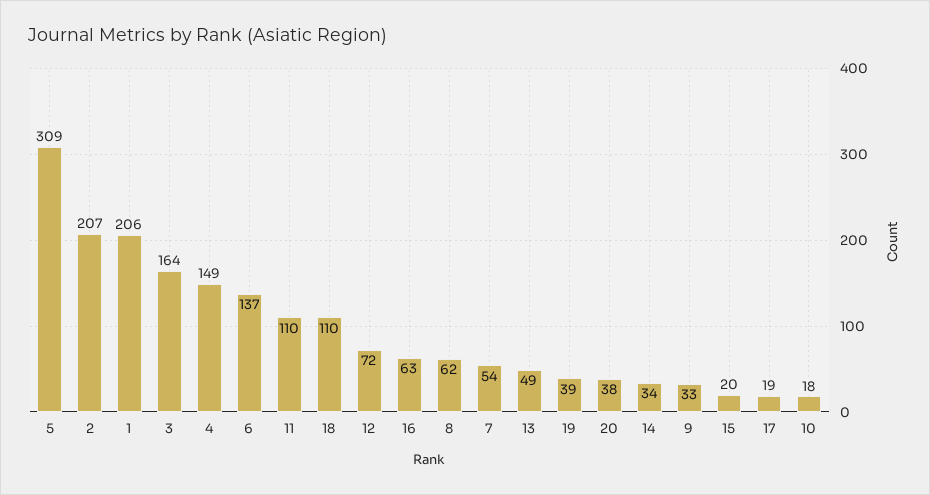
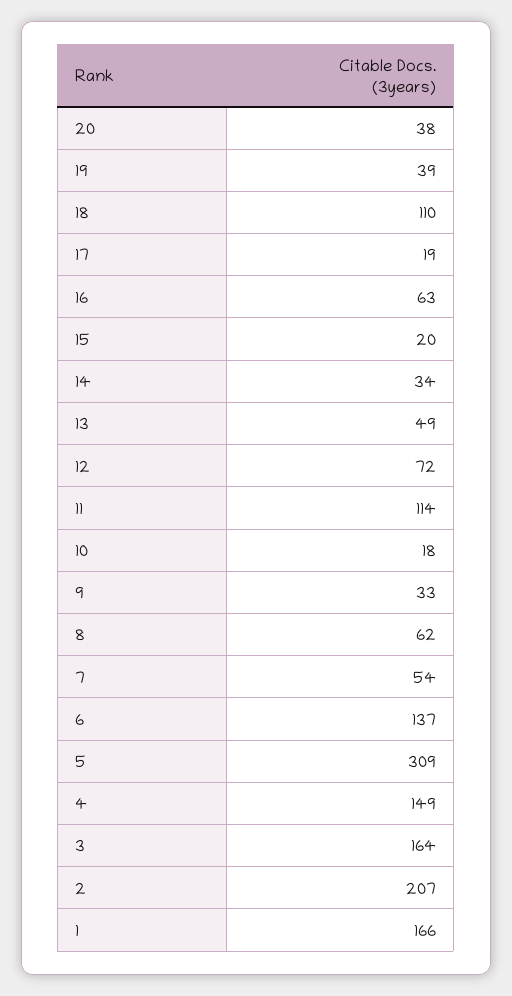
  {
    "5": 309,
    "2": 207,
-   "1": 206,
+   "1": 166,
    "3": 164,
    "4": 149,
    "6": 137,
-   "11": 110,
+   "11": 114,
    "18": 110,
    "12": 72,
    "16": 63,
    "8": 62,
    "7": 54,
    "13": 49,
    "19": 39,
    "20": 38,
    "14": 34,
    "9": 33,
    "15": 20,
    "17": 19,
    "10": 18
  }

